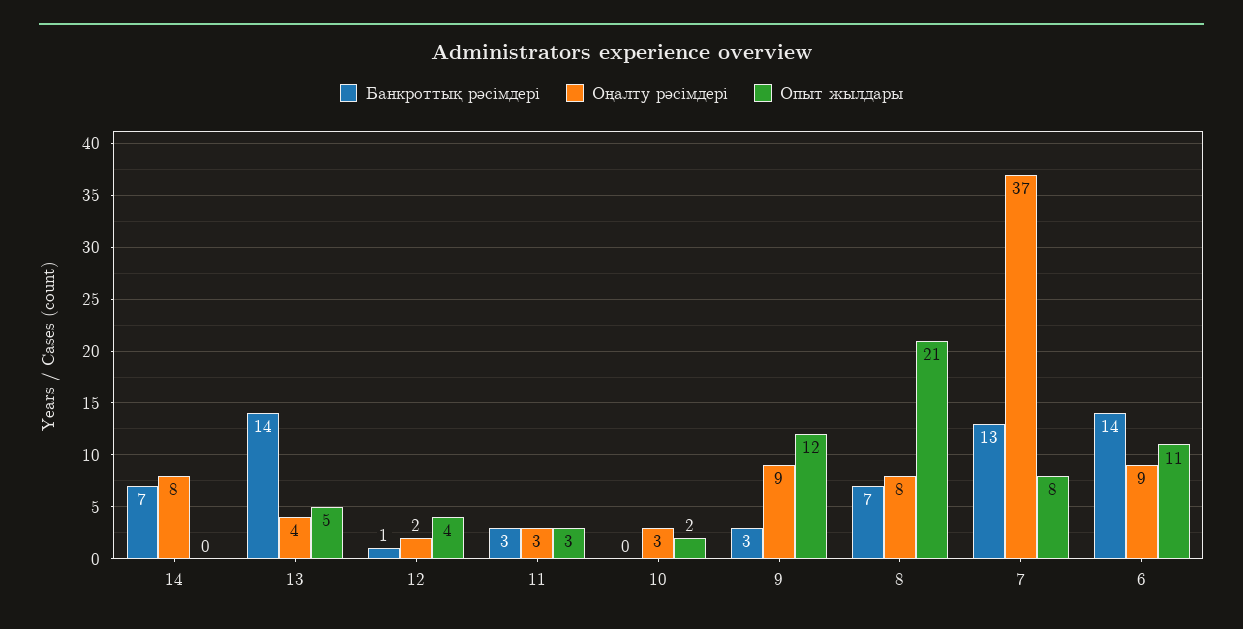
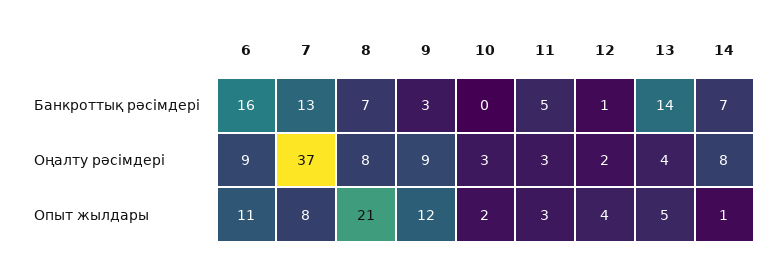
  {
    "Банкроттық рәсімдері": {
      "14": 7,
      "13": 14,
      "12": 1,
-     "11": 3,
+     "11": 5,
      "10": 0,
      "9": 3,
      "8": 7,
      "7": 13,
-     "6": 14
+     "6": 16
    },
    "Оңалту рәсімдері": {
      "14": 8,
      "13": 4,
      "12": 2,
      "11": 3,
      "10": 3,
      "9": 9,
      "8": 8,
      "7": 37,
      "6": 9
    },
    "Опыт жылдары": {
-     "14": 0,
+     "14": 1,
      "13": 5,
      "12": 4,
      "11": 3,
      "10": 2,
      "9": 12,
      "8": 21,
      "7": 8,
      "6": 11
    }
  }

